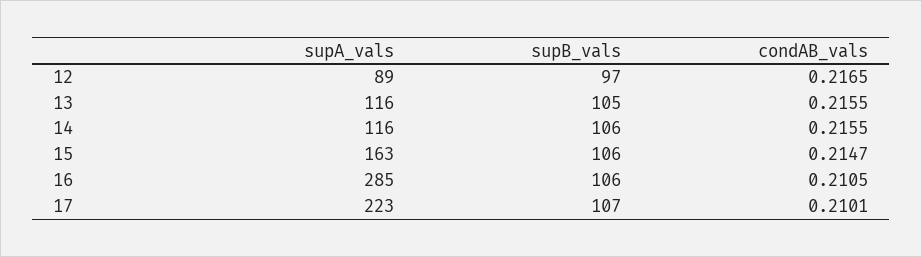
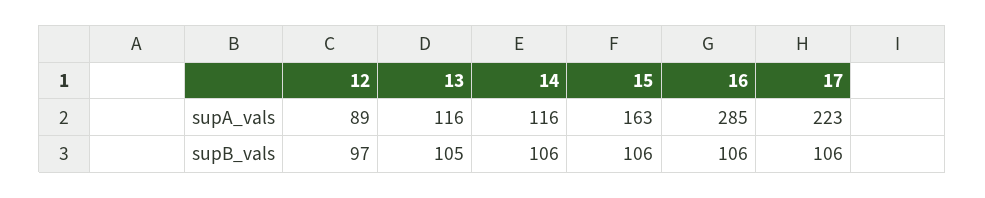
  {
    "supA_vals": {
      "12": 89,
      "13": 116,
      "14": 116,
      "15": 163,
      "16": 285,
      "17": 223
    },
    "supB_vals": {
      "12": 97,
      "13": 105,
      "14": 106,
      "15": 106,
      "16": 106,
-     "17": 107
+     "17": 106
-   },
+   }
-   "condAB_vals": {
-     "12": 0.2165,
-     "13": 0.2155,
-     "14": 0.2155,
-     "15": 0.2147,
-     "16": 0.2105,
-     "17": 0.2101
-   }
  }

